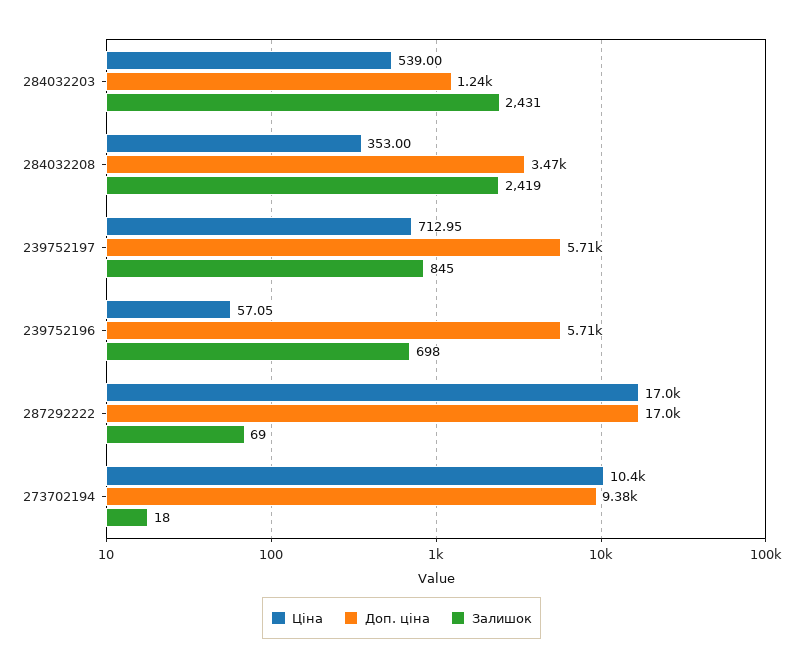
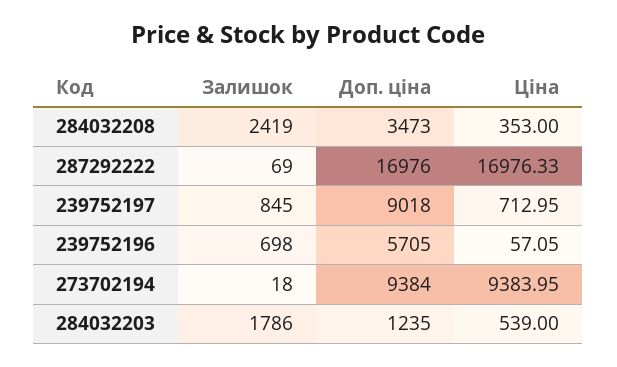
  {
    "Ціна": {
      "284032203": 539,
      "284032208": 353,
      "239752197": 712.95,
      "239752196": 57.05,
      "287292222": 16976.33,
-     "273702194": 10400
+     "273702194": 9383.95
    },
    "Доп. ціна": {
      "284032203": 1235,
      "284032208": 3473,
-     "239752197": 5710,
+     "239752197": 9018,
      "239752196": 5705,
      "287292222": 16976,
      "273702194": 9384
    },
    "Залишок": {
-     "284032203": 2431,
+     "284032203": 1786,
      "284032208": 2419,
      "239752197": 845,
      "239752196": 698,
      "287292222": 69,
      "273702194": 18
    }
  }

